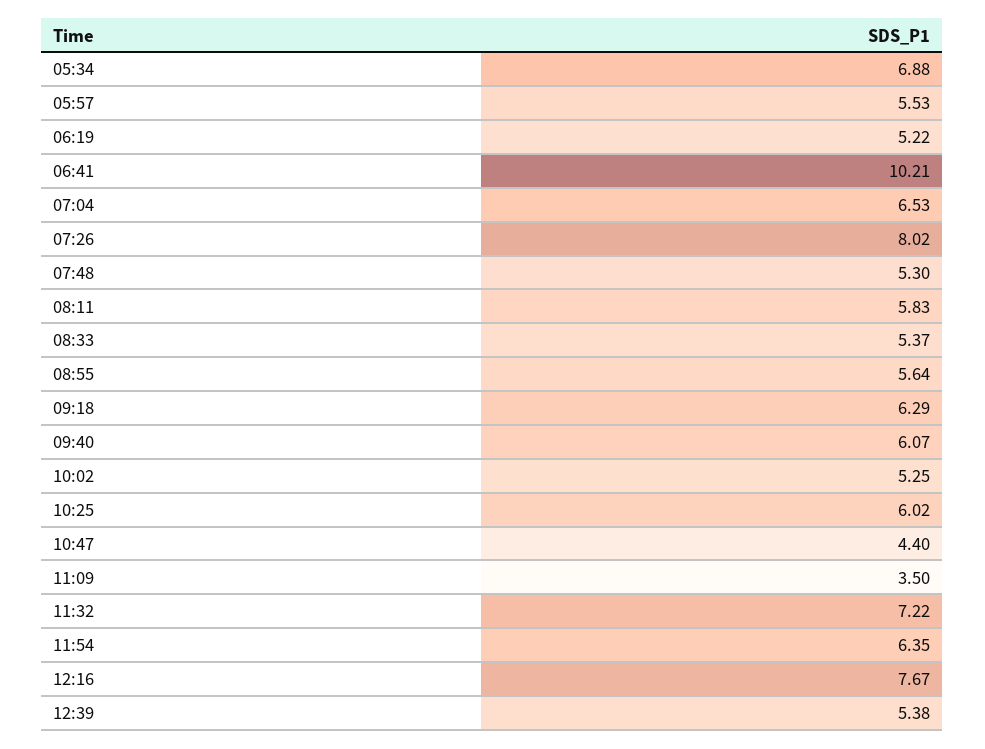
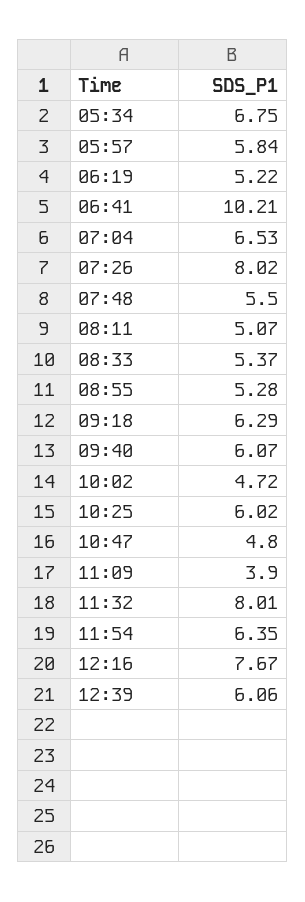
  {
-   "05:34": 6.88,
+   "05:34": 6.75,
-   "05:57": 5.53,
+   "05:57": 5.84,
    "06:19": 5.22,
    "06:41": 10.21,
    "07:04": 6.53,
    "07:26": 8.02,
-   "07:48": 5.3,
+   "07:48": 5.5,
-   "08:11": 5.83,
+   "08:11": 5.07,
    "08:33": 5.37,
-   "08:55": 5.64,
+   "08:55": 5.28,
    "09:18": 6.29,
    "09:40": 6.07,
-   "10:02": 5.25,
+   "10:02": 4.72,
    "10:25": 6.02,
-   "10:47": 4.4,
+   "10:47": 4.8,
-   "11:09": 3.5,
+   "11:09": 3.9,
-   "11:32": 7.22,
+   "11:32": 8.01,
    "11:54": 6.35,
    "12:16": 7.67,
-   "12:39": 5.38
+   "12:39": 6.06
  }

